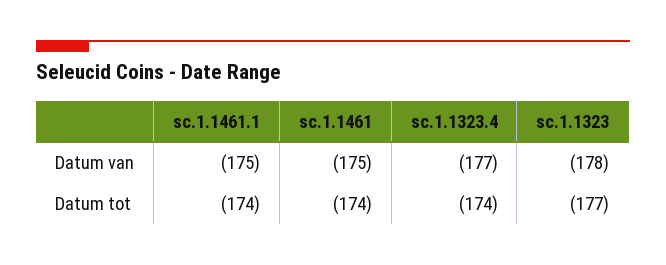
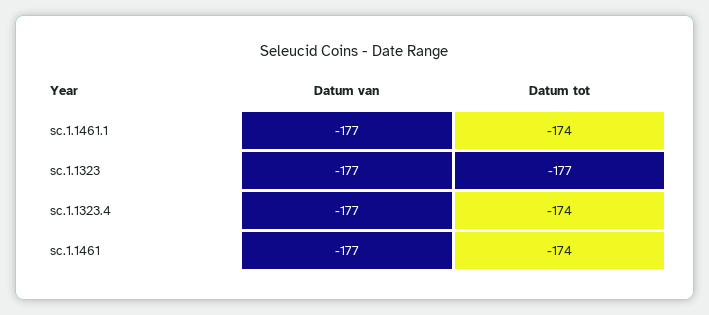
  {
    "sc.1.1461.1": {
-     "Datum van": -175,
+     "Datum van": -177,
      "Datum tot": -174
    },
    "sc.1.1461": {
-     "Datum van": -175,
+     "Datum van": -177,
      "Datum tot": -174
    },
    "sc.1.1323.4": {
      "Datum van": -177,
      "Datum tot": -174
    },
    "sc.1.1323": {
-     "Datum van": -178,
+     "Datum van": -177,
      "Datum tot": -177
    }
  }

